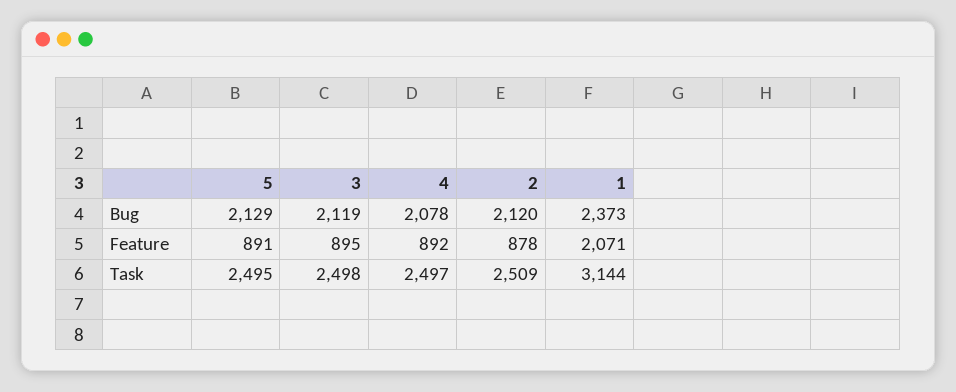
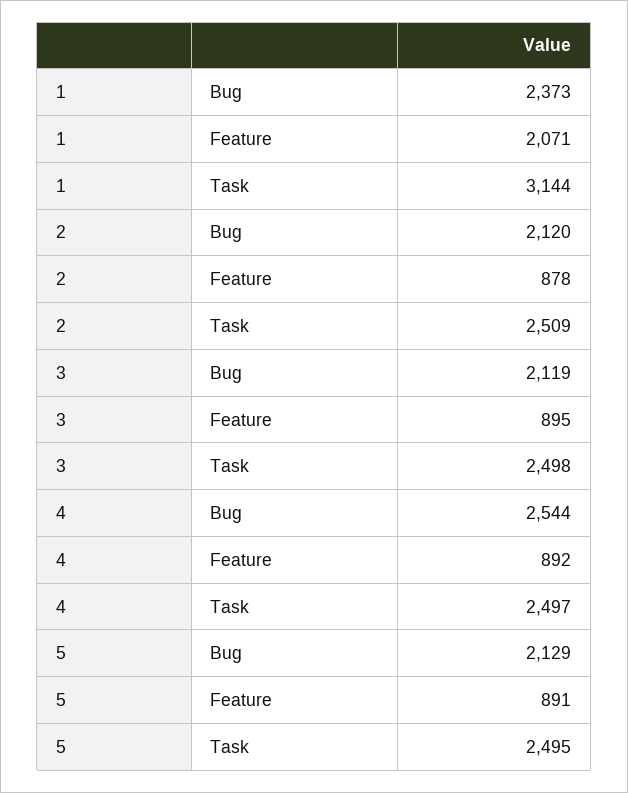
  {
    "5": {
      "Bug": 2129,
      "Feature": 891,
      "Task": 2495
    },
    "3": {
      "Bug": 2119,
      "Feature": 895,
      "Task": 2498
    },
    "4": {
-     "Bug": 2078,
+     "Bug": 2544,
      "Feature": 892,
      "Task": 2497
    },
    "2": {
      "Bug": 2120,
      "Feature": 878,
      "Task": 2509
    },
    "1": {
      "Bug": 2373,
      "Feature": 2071,
      "Task": 3144
    }
  }

